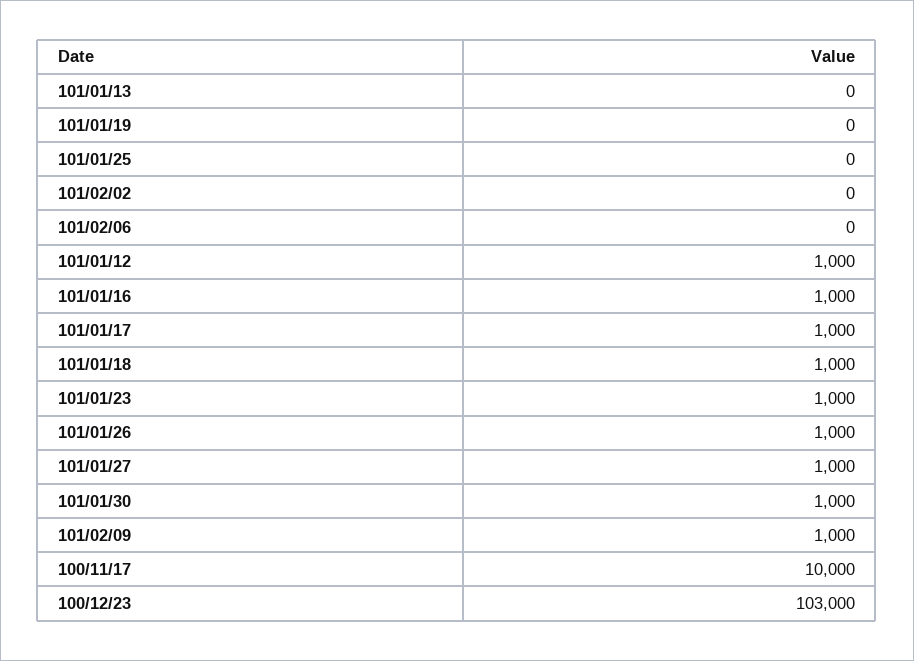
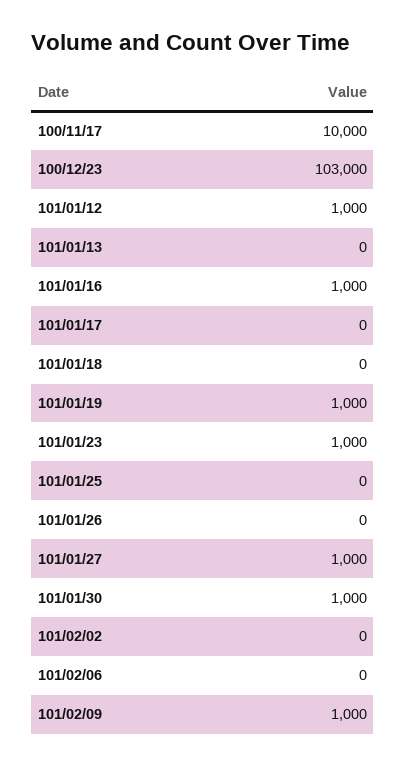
  {
    "101/01/13": 0,
-   "101/01/19": 0,
+   "101/01/19": 1000,
    "101/01/25": 0,
    "101/02/02": 0,
    "101/02/06": 0,
    "101/01/12": 1000,
    "101/01/16": 1000,
-   "101/01/17": 1000,
+   "101/01/17": 0,
-   "101/01/18": 1000,
+   "101/01/18": 0,
    "101/01/23": 1000,
-   "101/01/26": 1000,
+   "101/01/26": 0,
    "101/01/27": 1000,
    "101/01/30": 1000,
    "101/02/09": 1000,
    "100/11/17": 10000,
    "100/12/23": 103000
  }

